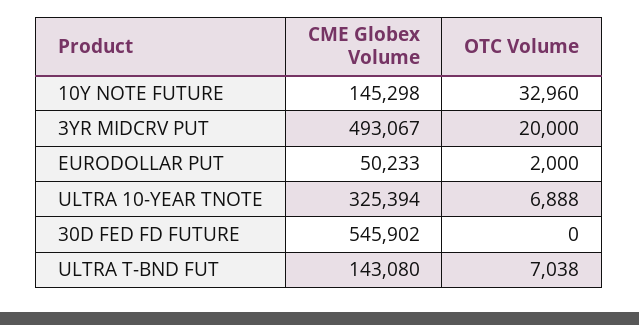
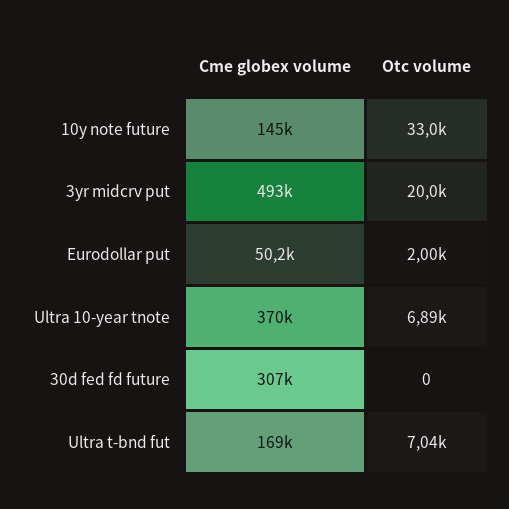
  {
    "CME Globex Volume": {
      "10Y NOTE FUTURE": 145298,
      "3YR MIDCRV PUT": 493067,
      "EURODOLLAR PUT": 50233,
-     "ULTRA 10-YEAR TNOTE": 325394,
+     "ULTRA 10-YEAR TNOTE": 370000,
-     "30D FED FD FUTURE": 545902,
+     "30D FED FD FUTURE": 307000,
-     "ULTRA T-BND FUT": 143080
+     "ULTRA T-BND FUT": 169000
    },
    "OTC Volume": {
      "10Y NOTE FUTURE": 32960,
      "3YR MIDCRV PUT": 20000,
      "EURODOLLAR PUT": 2000,
      "ULTRA 10-YEAR TNOTE": 6888,
      "30D FED FD FUTURE": 0,
      "ULTRA T-BND FUT": 7038
    }
  }

